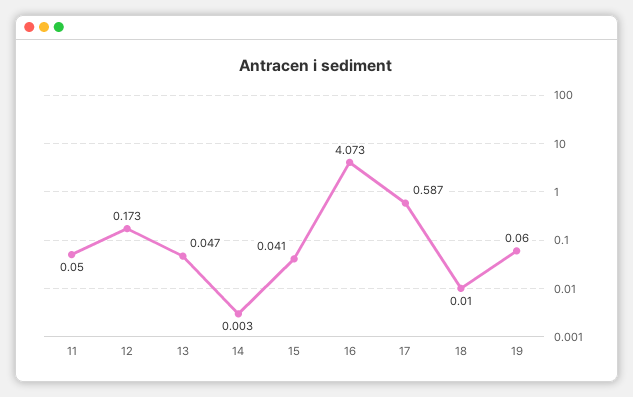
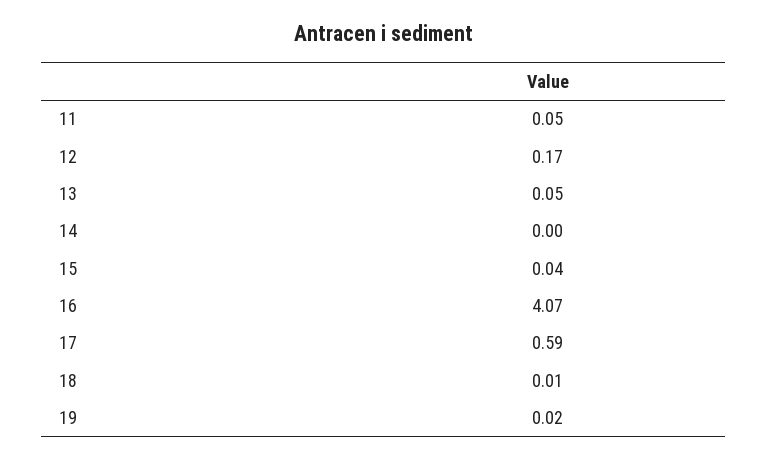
  {
    "11": 0.05,
    "12": 0.173,
    "13": 0.047,
    "14": 0.003,
    "15": 0.041,
    "16": 4.073,
    "17": 0.587,
    "18": 0.01,
-   "19": 0.06
+   "19": 0.02
  }

